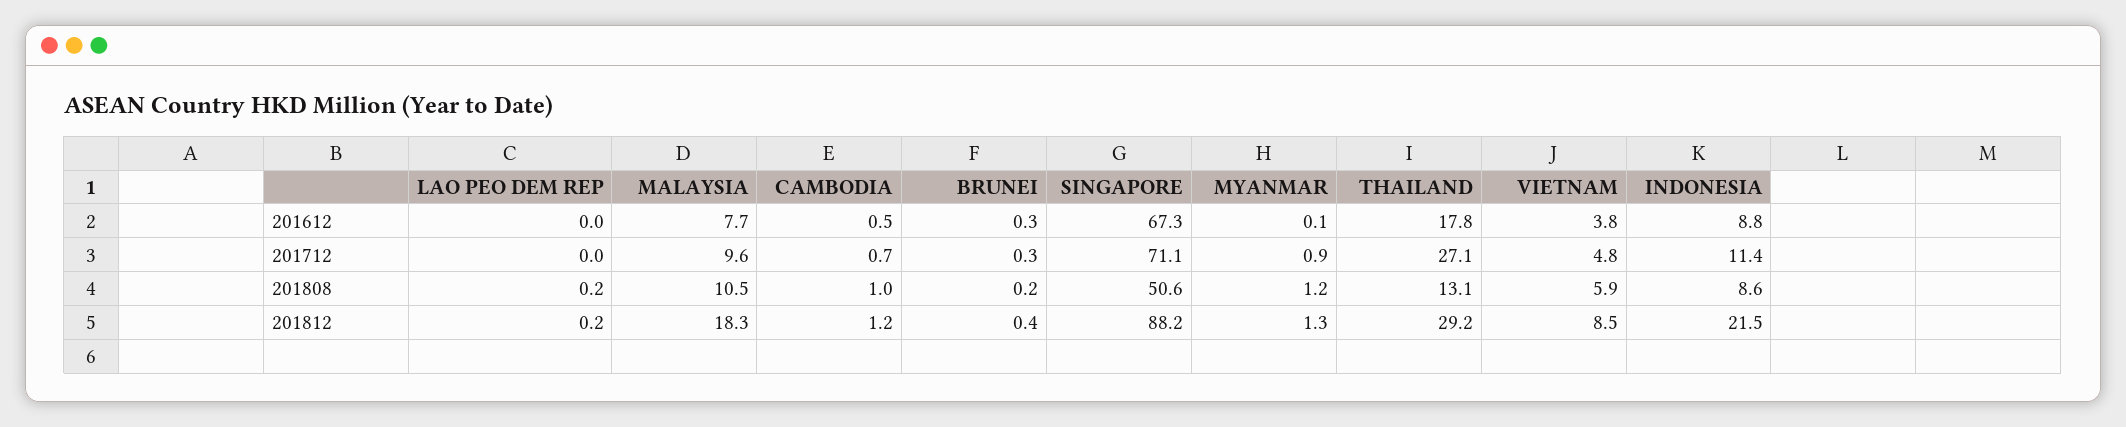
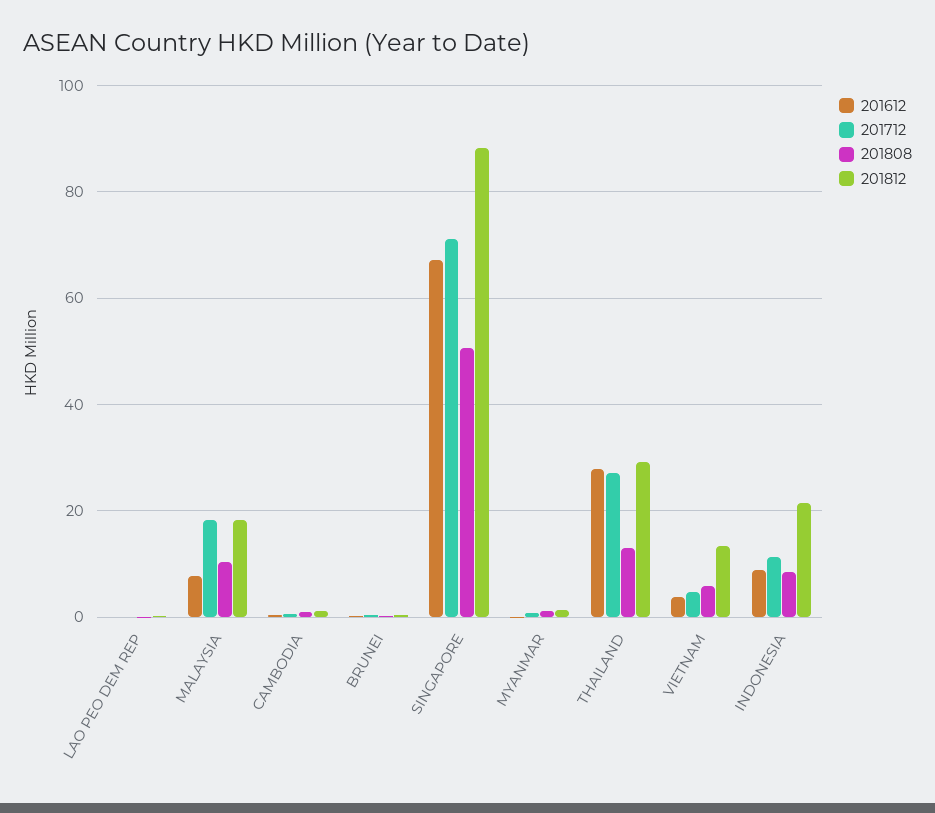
  {
    "201612": {
      "LAO PEO DEM REP": 0,
      "MALAYSIA": 7.7,
      "CAMBODIA": 0.5,
      "BRUNEI": 0.3,
      "SINGAPORE": 67.3,
      "MYANMAR": 0.1,
-     "THAILAND": 17.8,
+     "THAILAND": 28,
      "VIETNAM": 3.8,
      "INDONESIA": 8.8
    },
    "201712": {
      "LAO PEO DEM REP": 0,
-     "MALAYSIA": 9.6,
+     "MALAYSIA": 18,
      "CAMBODIA": 0.7,
      "BRUNEI": 0.3,
      "SINGAPORE": 71.1,
      "MYANMAR": 0.9,
      "THAILAND": 27.1,
      "VIETNAM": 4.8,
      "INDONESIA": 11.4
    },
    "201808": {
      "LAO PEO DEM REP": 0.2,
      "MALAYSIA": 10.5,
      "CAMBODIA": 1,
      "BRUNEI": 0.2,
      "SINGAPORE": 50.6,
      "MYANMAR": 1.2,
      "THAILAND": 13.1,
      "VIETNAM": 5.9,
      "INDONESIA": 8.6
    },
    "201812": {
      "LAO PEO DEM REP": 0.2,
      "MALAYSIA": 18.3,
      "CAMBODIA": 1.2,
      "BRUNEI": 0.4,
      "SINGAPORE": 88.2,
      "MYANMAR": 1.3,
      "THAILAND": 29.2,
-     "VIETNAM": 8.5,
+     "VIETNAM": 14,
      "INDONESIA": 21.5
    }
  }

